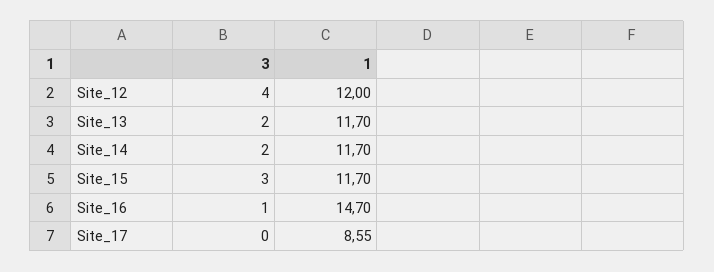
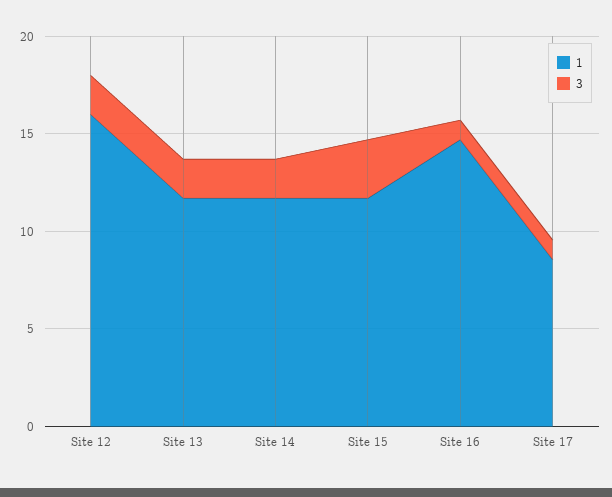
  {
    "3": {
-     "Site_12": 4,
+     "Site_12": 2,
      "Site_13": 2,
      "Site_14": 2,
      "Site_15": 3,
      "Site_16": 1,
-     "Site_17": 0
+     "Site_17": 1
    },
    "1": {
-     "Site_12": 12,
+     "Site_12": 16,
      "Site_13": 11.7,
      "Site_14": 11.7,
      "Site_15": 11.7,
      "Site_16": 14.7,
      "Site_17": 8.55
    }
  }

